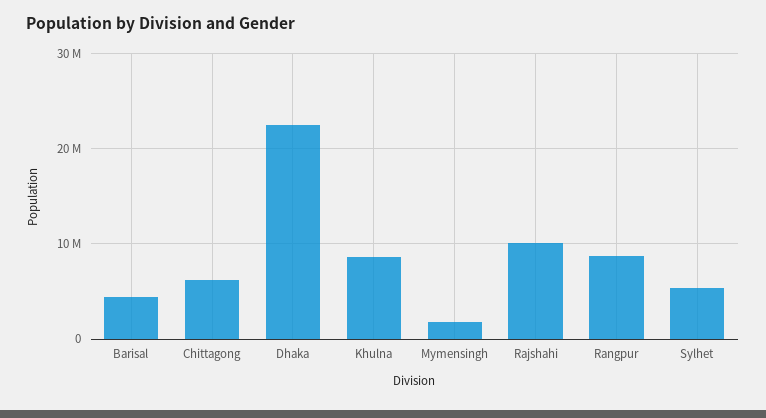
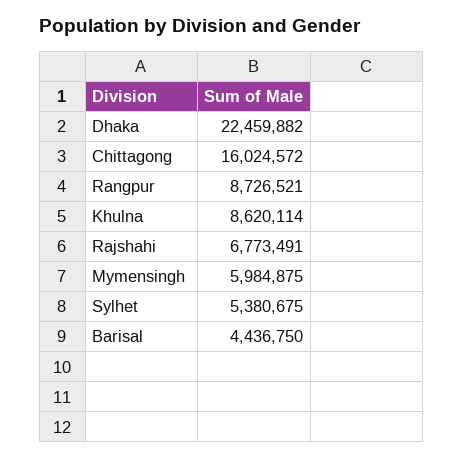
  {
    "Barisal": 4436750,
-   "Chittagong": 6000000,
+   "Chittagong": 16024572,
    "Dhaka": 22459882,
    "Khulna": 8620114,
-   "Mymensingh": 2000000,
+   "Mymensingh": 5984875,
-   "Rajshahi": 10000000,
+   "Rajshahi": 6773491,
    "Rangpur": 8726521,
    "Sylhet": 5380675
  }

